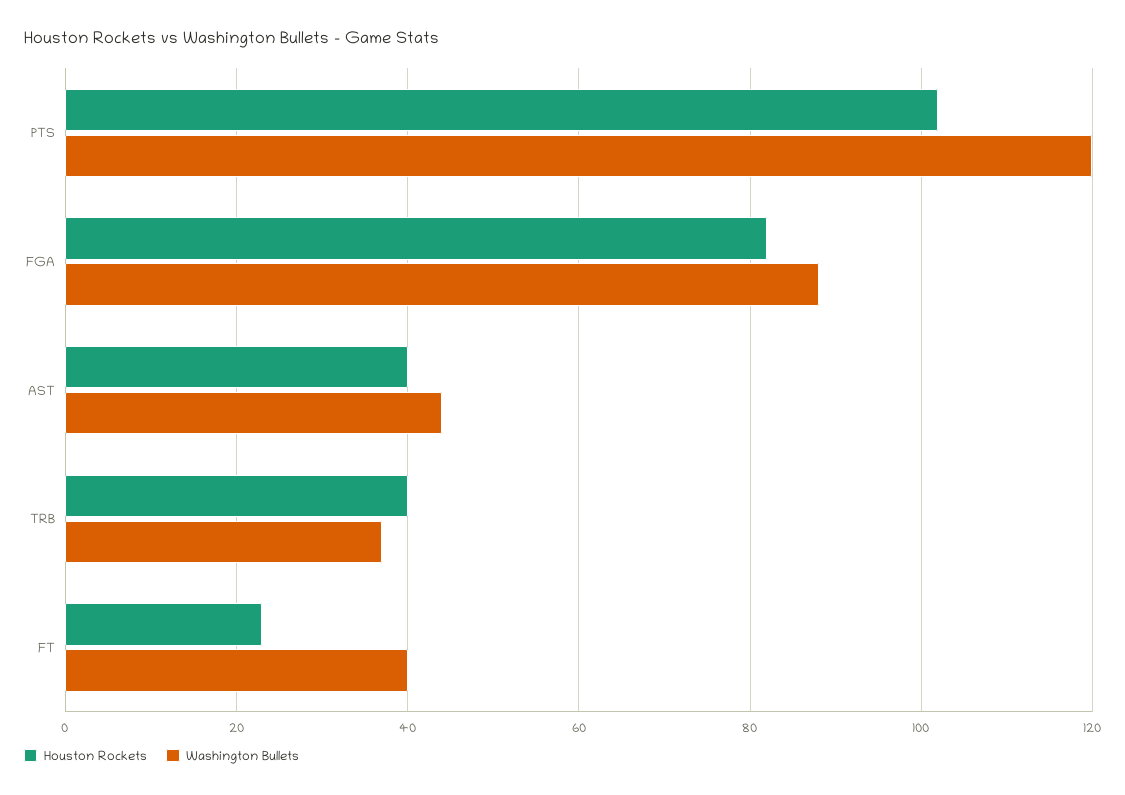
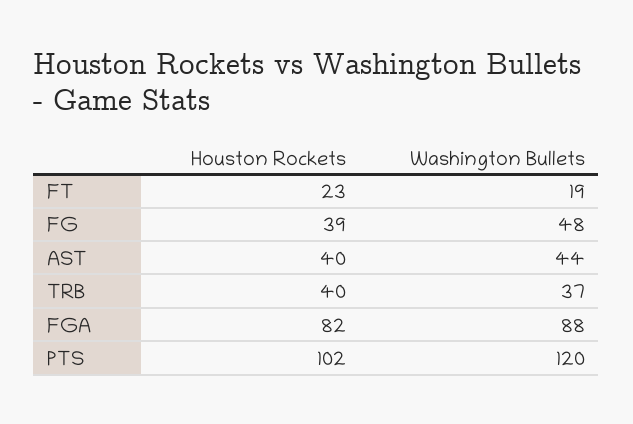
  {
    "Houston Rockets": {
      "PTS": 102,
      "FGA": 82,
      "AST": 40,
      "TRB": 40,
-     "FT": 23
+     "FT": 23,
+     "FG": 39
    },
    "Washington Bullets": {
      "PTS": 120,
      "FGA": 88,
      "AST": 44,
      "TRB": 37,
-     "FT": 40
+     "FT": 19,
+     "FG": 48
    }
  }

